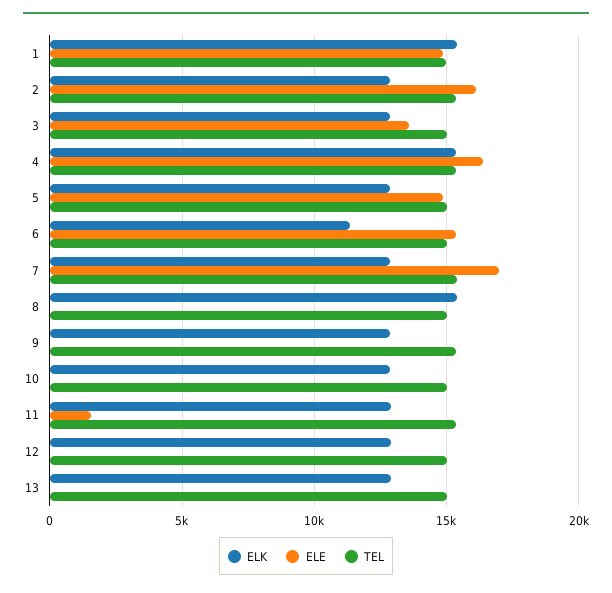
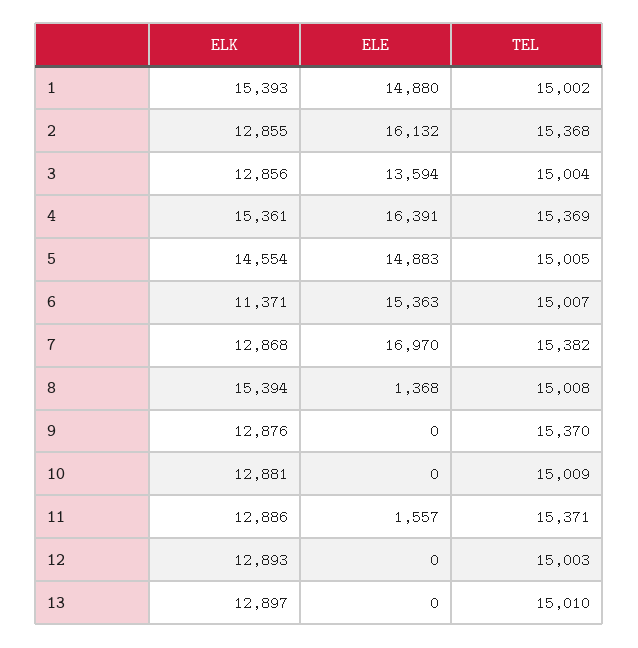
  {
    "ELK": {
      "1": 15393,
      "2": 12855,
      "3": 12856,
      "4": 15361,
-     "5": 13000,
+     "5": 14554,
      "6": 11371,
      "7": 12868,
      "8": 15394,
      "9": 12876,
      "10": 12881,
      "11": 12886,
      "12": 12893,
      "13": 12897
    },
    "ELE": {
      "1": 14880,
      "2": 16132,
      "3": 13594,
      "4": 16391,
      "5": 14883,
      "6": 15363,
      "7": 16970,
-     "8": 0,
+     "8": 1368,
      "9": 0,
      "10": 0,
      "11": 1557,
      "12": 0,
      "13": 0
    },
    "TEL": {
      "1": 15002,
      "2": 15368,
      "3": 15004,
      "4": 15369,
      "5": 15005,
      "6": 15007,
      "7": 15382,
      "8": 15008,
      "9": 15370,
      "10": 15009,
      "11": 15371,
      "12": 15003,
      "13": 15010
    }
  }

